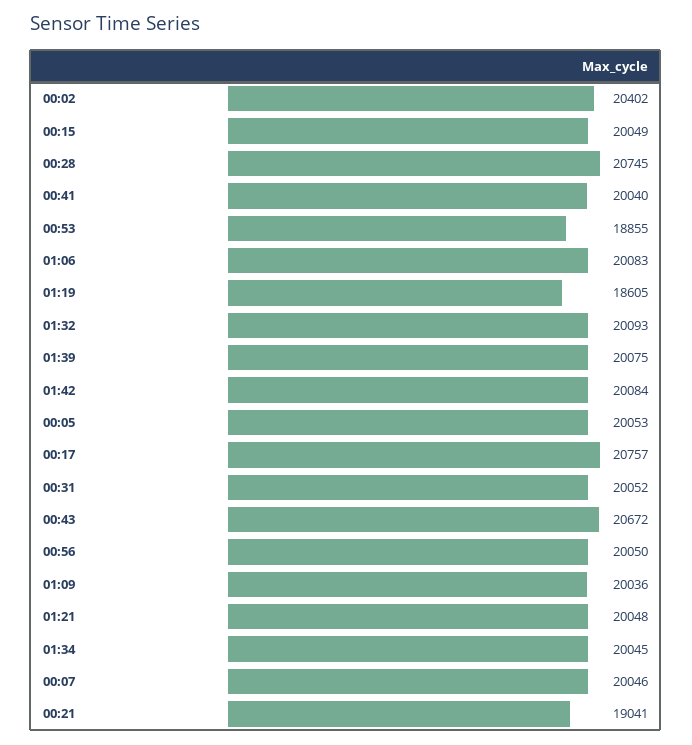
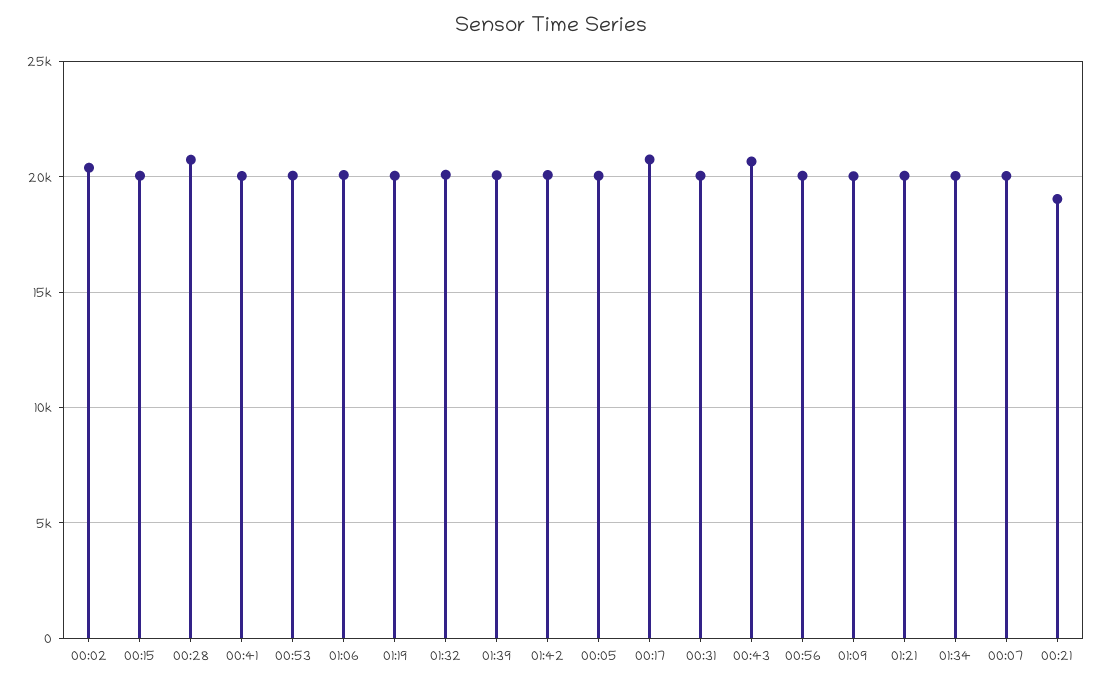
  {
    "00:02": 20402,
    "00:15": 20049,
    "00:28": 20745,
    "00:41": 20040,
-   "00:53": 18855,
+   "00:53": 20000,
    "01:06": 20083,
-   "01:19": 18605,
+   "01:19": 20000,
    "01:32": 20093,
    "01:39": 20075,
    "01:42": 20084,
    "00:05": 20053,
    "00:17": 20757,
    "00:31": 20052,
    "00:43": 20672,
    "00:56": 20050,
    "01:09": 20036,
    "01:21": 20048,
    "01:34": 20045,
    "00:07": 20046,
    "00:21": 19041
  }

